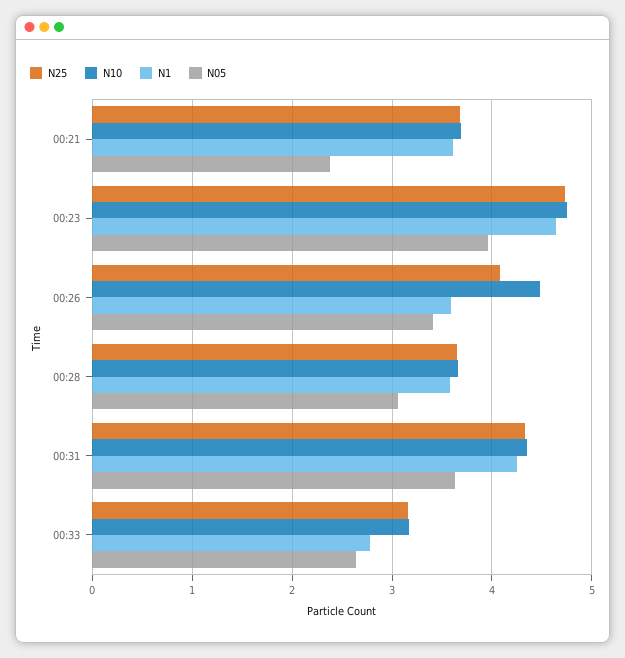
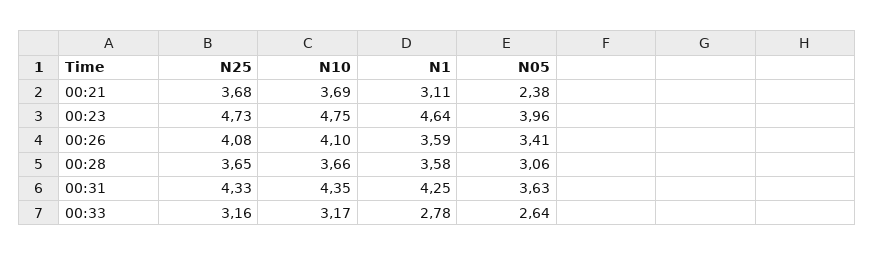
  {
    "N25": {
      "00:21": 3.68,
      "00:23": 4.73,
      "00:26": 4.08,
      "00:28": 3.65,
      "00:31": 4.33,
      "00:33": 3.16
    },
    "N10": {
      "00:21": 3.69,
      "00:23": 4.75,
-     "00:26": 4.5,
+     "00:26": 4.1,
      "00:28": 3.66,
      "00:31": 4.35,
      "00:33": 3.17
    },
    "N1": {
-     "00:21": 3.6,
+     "00:21": 3.11,
      "00:23": 4.64,
      "00:26": 3.59,
      "00:28": 3.58,
      "00:31": 4.25,
      "00:33": 2.78
    },
    "N05": {
      "00:21": 2.38,
      "00:23": 3.96,
      "00:26": 3.41,
      "00:28": 3.06,
      "00:31": 3.63,
      "00:33": 2.64
    }
  }

